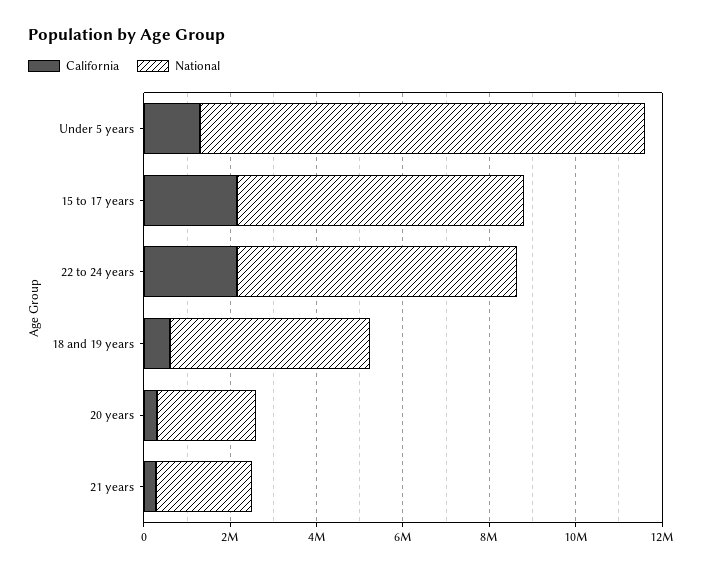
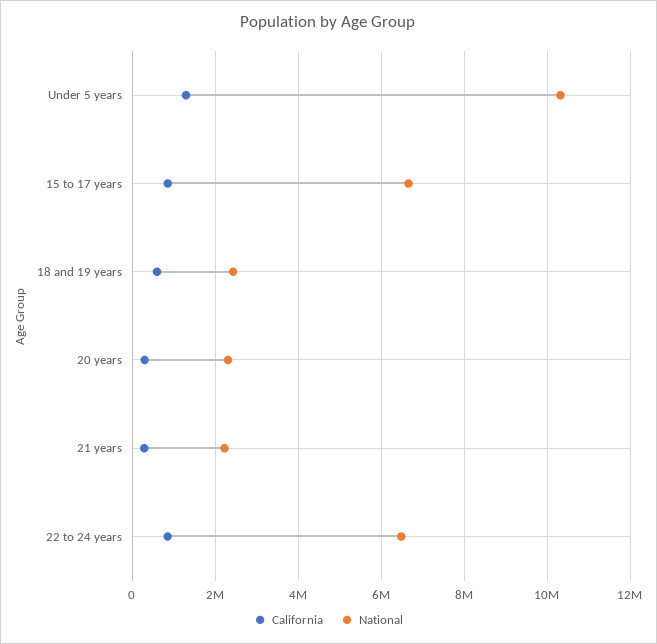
  {
    "California": {
      "Under 5 years": 1200000,
-     "15 to 17 years": 2000000,
+     "15 to 17 years": 800000,
-     "22 to 24 years": 2000000,
+     "22 to 24 years": 800000,
      "18 and 19 years": 600000,
      "20 years": 200000,
      "21 years": 200000
    },
    "National": {
      "Under 5 years": 10400000,
      "15 to 17 years": 6600000,
      "22 to 24 years": 6400000,
-     "18 and 19 years": 4500000,
+     "18 and 19 years": 2400000,
      "20 years": 2400000,
      "21 years": 2200000
    }
  }

